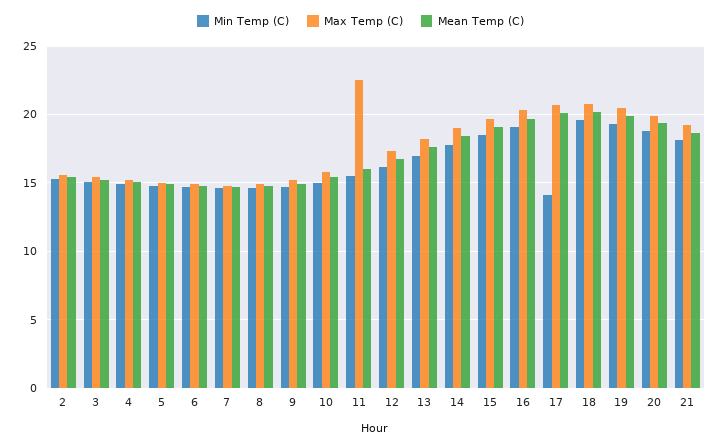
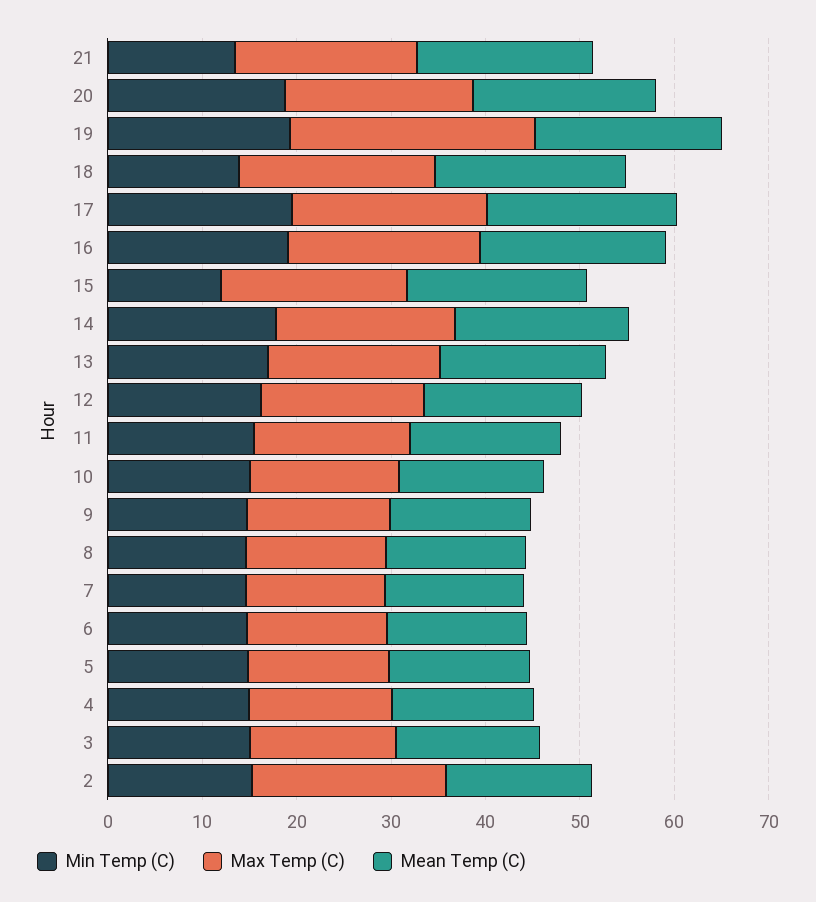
  {
    "Min Temp (C)": {
      "2": 15.5,
      "3": 15,
      "4": 15,
      "5": 15,
      "6": 14.5,
      "7": 14.5,
      "8": 14.5,
      "9": 14.5,
      "10": 15,
      "11": 15.5,
      "12": 16,
      "13": 17,
      "14": 18,
-     "15": 18.5,
+     "15": 12,
      "16": 19,
-     "17": 14,
+     "17": 20,
-     "18": 19.5,
+     "18": 14,
      "19": 19.5,
      "20": 19,
-     "21": 18
+     "21": 14
    },
    "Max Temp (C)": {
-     "2": 15.5,
+     "2": 20,
      "3": 15.5,
      "4": 15,
      "5": 15,
      "6": 15,
      "7": 15,
      "8": 15,
      "9": 15,
      "10": 16,
-     "11": 22.5,
+     "11": 16,
      "12": 17.5,
      "13": 18,
      "14": 19,
      "15": 19.5,
      "16": 20.5,
      "17": 20.5,
      "18": 21,
-     "19": 20.5,
+     "19": 26,
      "20": 20,
      "21": 19
    },
    "Mean Temp (C)": {
      "2": 15.5,
      "3": 15.5,
      "4": 15,
      "5": 15,
      "6": 15,
      "7": 14.5,
      "8": 15,
      "9": 15,
      "10": 15.5,
      "11": 16,
      "12": 17,
      "13": 17.5,
      "14": 18.5,
      "15": 19,
      "16": 19.5,
      "17": 20,
      "18": 20,
      "19": 20,
      "20": 19.5,
      "21": 18.5
    }
  }

